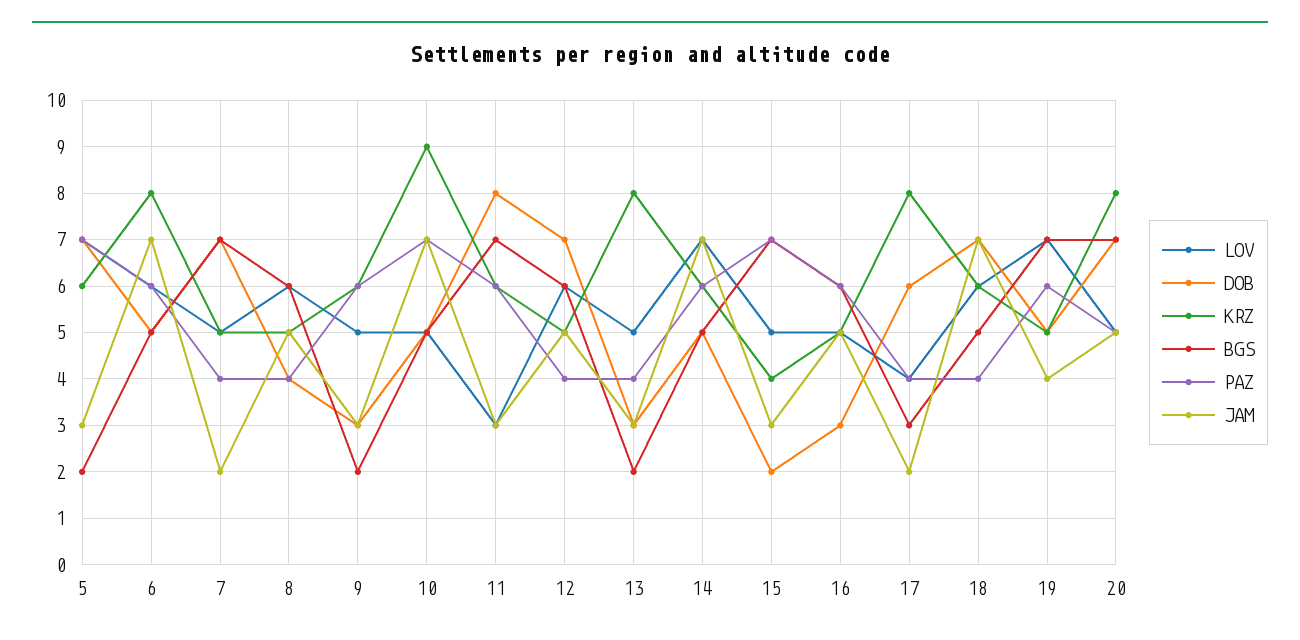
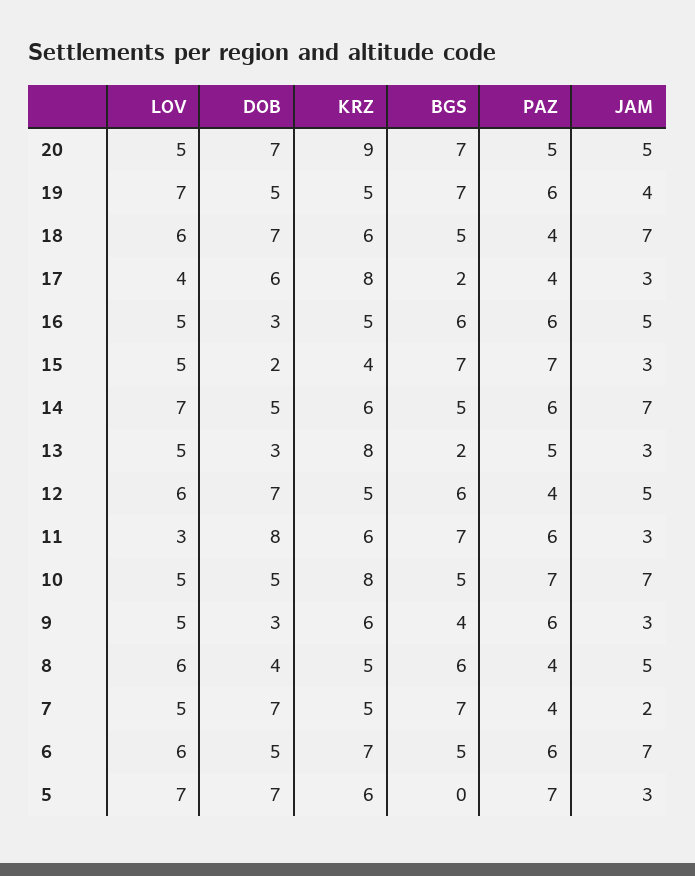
  {
    "LOV": {
      "5": 7,
      "6": 6,
      "7": 5,
      "8": 6,
      "9": 5,
      "10": 5,
      "11": 3,
      "12": 6,
      "13": 5,
      "14": 7,
      "15": 5,
      "16": 5,
      "17": 4,
      "18": 6,
      "19": 7,
      "20": 5
    },
    "DOB": {
      "5": 7,
      "6": 5,
      "7": 7,
      "8": 4,
      "9": 3,
      "10": 5,
      "11": 8,
      "12": 7,
      "13": 3,
      "14": 5,
      "15": 2,
      "16": 3,
      "17": 6,
      "18": 7,
      "19": 5,
      "20": 7
    },
    "KRZ": {
      "5": 6,
-     "6": 8,
+     "6": 7,
      "7": 5,
      "8": 5,
      "9": 6,
-     "10": 9,
+     "10": 8,
      "11": 6,
      "12": 5,
      "13": 8,
      "14": 6,
      "15": 4,
      "16": 5,
      "17": 8,
      "18": 6,
      "19": 5,
-     "20": 8
+     "20": 9
    },
    "BGS": {
-     "5": 2,
+     "5": 0,
      "6": 5,
      "7": 7,
      "8": 6,
-     "9": 2,
+     "9": 4,
      "10": 5,
      "11": 7,
      "12": 6,
      "13": 2,
      "14": 5,
      "15": 7,
      "16": 6,
-     "17": 3,
+     "17": 2,
      "18": 5,
      "19": 7,
      "20": 7
    },
    "PAZ": {
      "5": 7,
      "6": 6,
      "7": 4,
      "8": 4,
      "9": 6,
      "10": 7,
      "11": 6,
      "12": 4,
-     "13": 4,
+     "13": 5,
      "14": 6,
      "15": 7,
      "16": 6,
      "17": 4,
      "18": 4,
      "19": 6,
      "20": 5
    },
    "JAM": {
      "5": 3,
      "6": 7,
      "7": 2,
      "8": 5,
      "9": 3,
      "10": 7,
      "11": 3,
      "12": 5,
      "13": 3,
      "14": 7,
      "15": 3,
      "16": 5,
-     "17": 2,
+     "17": 3,
      "18": 7,
      "19": 4,
      "20": 5
    }
  }

